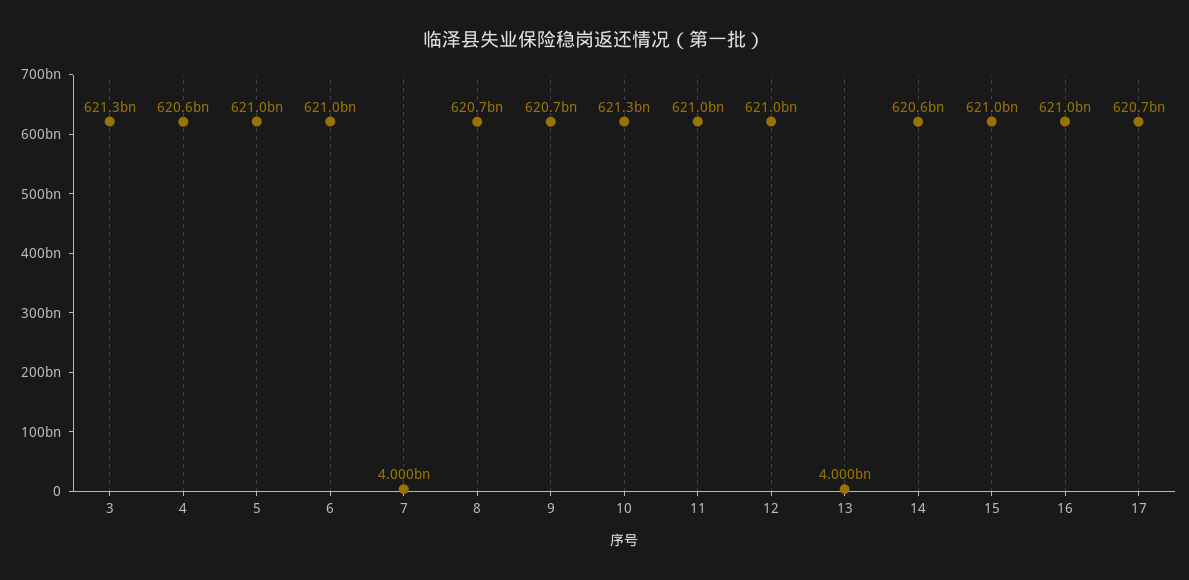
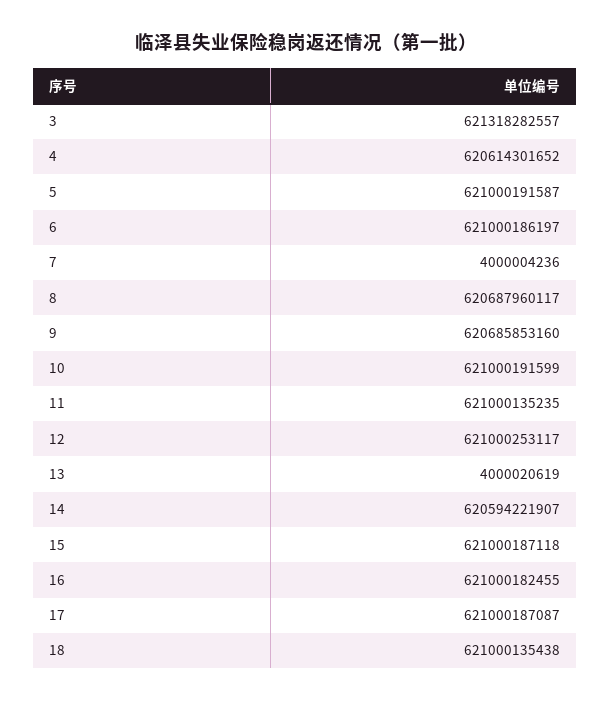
  {
    "3": 621318282557,
    "4": 620614301652,
    "5": 621000191587,
    "6": 621000186197,
    "7": 4000004236,
    "8": 620687960117,
    "9": 620685853160,
-   "10": 621300000000,
+   "10": 621000191599,
    "11": 621000135235,
    "12": 621000253117,
    "13": 4000020619,
    "14": 620594221907,
    "15": 621000187118,
    "16": 621000182455,
-   "17": 620700000000
+   "17": 621000187087,
+   "18": 621000135438
  }

